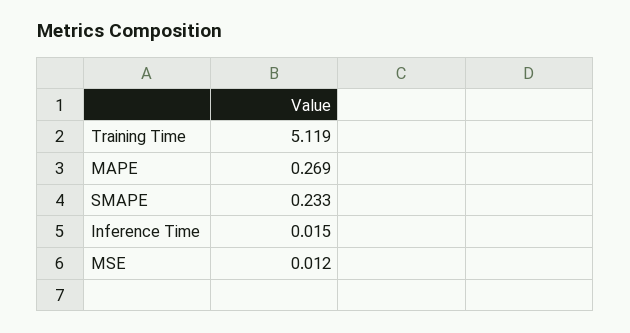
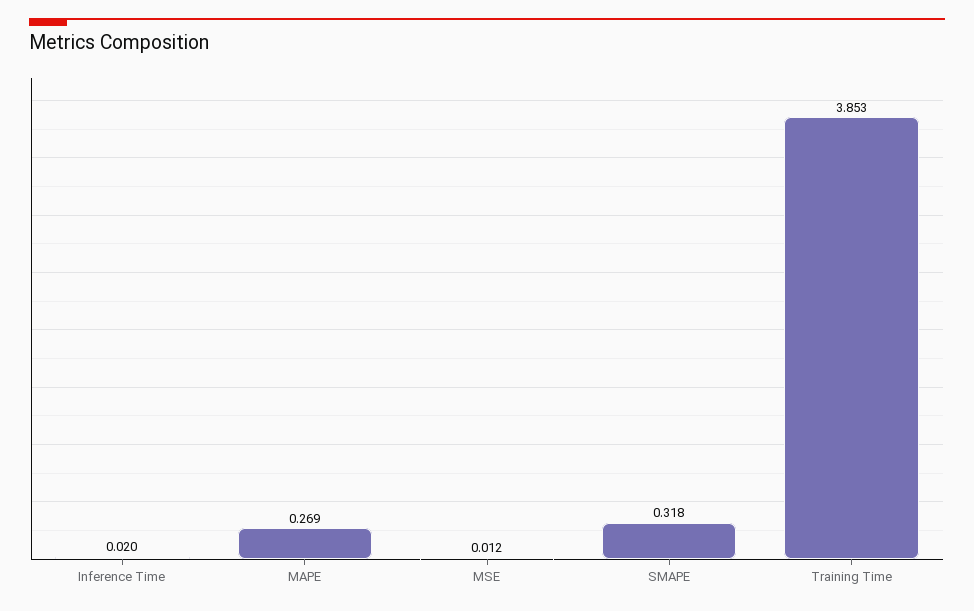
  {
-   "Training Time": 5.119,
+   "Training Time": 3.853,
    "MAPE": 0.269,
-   "SMAPE": 0.233,
+   "SMAPE": 0.318,
-   "Inference Time": 0.015,
+   "Inference Time": 0.02,
    "MSE": 0.012
  }

